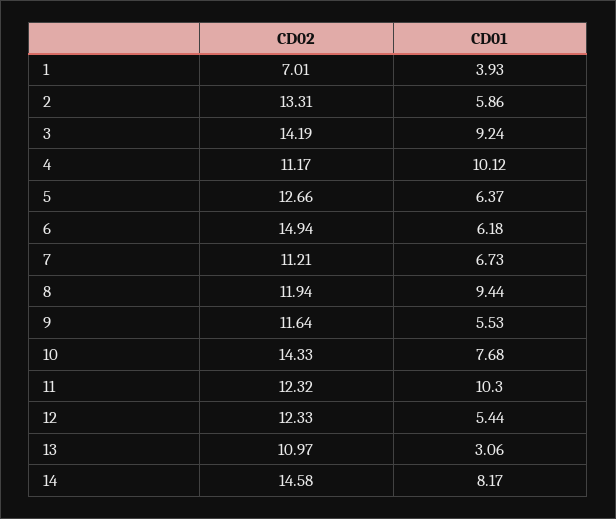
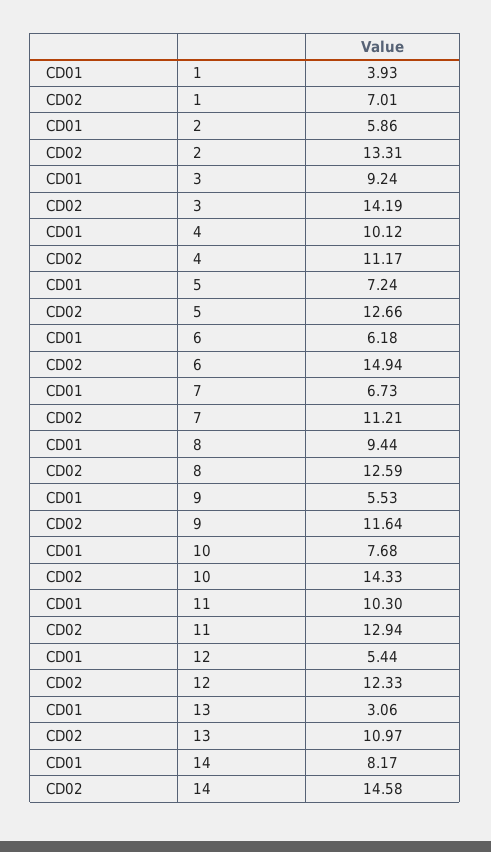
  {
    "CD02": {
      "1": 7.01,
      "2": 13.31,
      "3": 14.19,
      "4": 11.17,
      "5": 12.66,
      "6": 14.94,
      "7": 11.21,
-     "8": 11.94,
+     "8": 12.59,
      "9": 11.64,
      "10": 14.33,
-     "11": 12.32,
+     "11": 12.94,
      "12": 12.33,
      "13": 10.97,
      "14": 14.58
    },
    "CD01": {
      "1": 3.93,
      "2": 5.86,
      "3": 9.24,
      "4": 10.12,
-     "5": 6.37,
+     "5": 7.24,
      "6": 6.18,
      "7": 6.73,
      "8": 9.44,
      "9": 5.53,
      "10": 7.68,
      "11": 10.3,
      "12": 5.44,
      "13": 3.06,
      "14": 8.17
    }
  }

